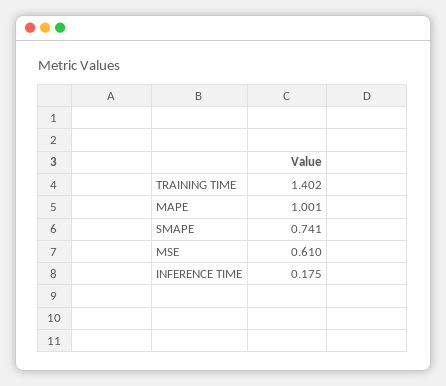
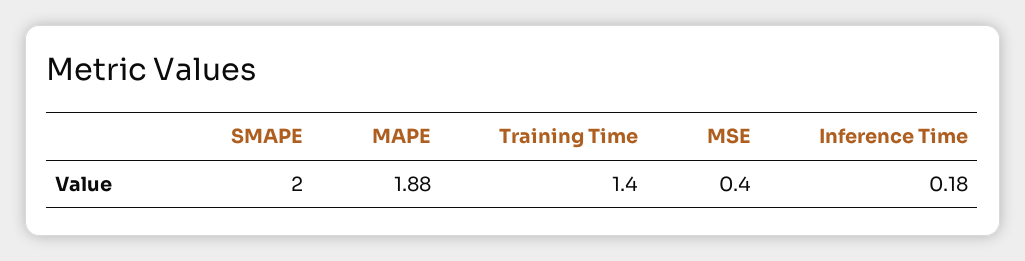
  {
    "TRAINING TIME": 1.402,
-   "MAPE": 1.001,
+   "MAPE": 1.88,
-   "SMAPE": 0.741,
+   "SMAPE": 2,
-   "MSE": 0.61,
+   "MSE": 0.4,
    "INFERENCE TIME": 0.175
  }

